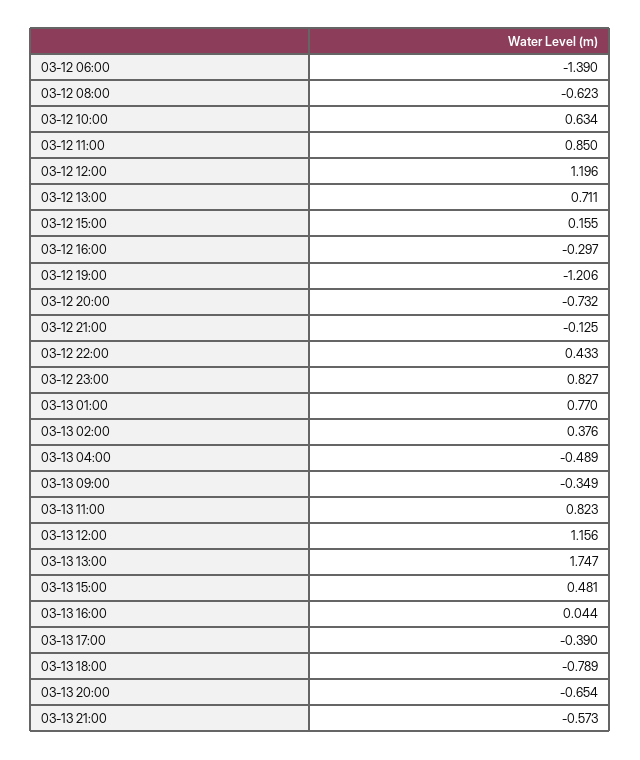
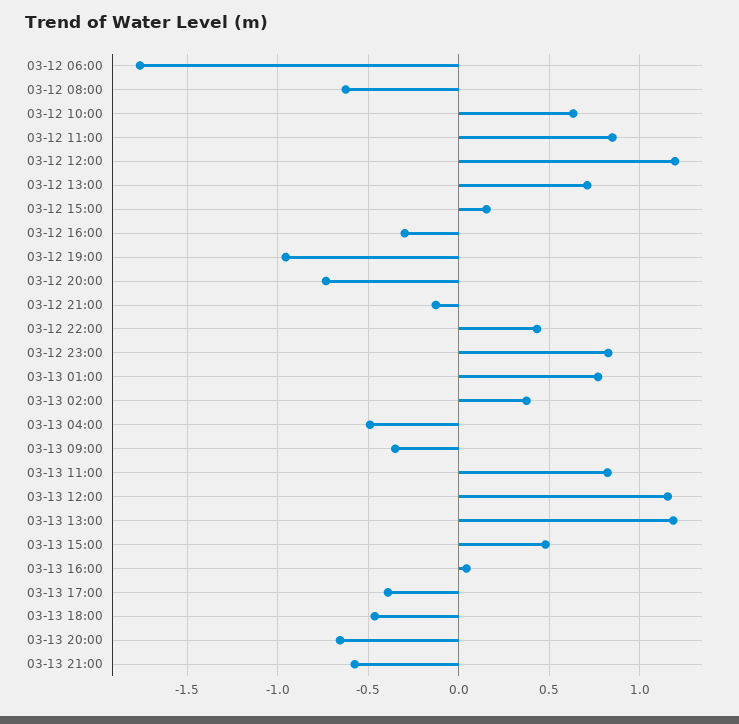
  {
-   "03-12 06:00": -1.39,
+   "03-12 06:00": -1.75,
    "03-12 08:00": -0.623,
    "03-12 10:00": 0.634,
    "03-12 11:00": 0.85,
    "03-12 12:00": 1.196,
    "03-12 13:00": 0.711,
    "03-12 15:00": 0.155,
    "03-12 16:00": -0.297,
-   "03-12 19:00": -1.206,
+   "03-12 19:00": -0.95,
    "03-12 20:00": -0.732,
    "03-12 21:00": -0.125,
    "03-12 22:00": 0.433,
    "03-12 23:00": 0.827,
    "03-13 01:00": 0.77,
    "03-13 02:00": 0.376,
    "03-13 04:00": -0.489,
    "03-13 09:00": -0.349,
    "03-13 11:00": 0.823,
    "03-13 12:00": 1.156,
-   "03-13 13:00": 1.747,
+   "03-13 13:00": 1.2,
    "03-13 15:00": 0.481,
    "03-13 16:00": 0.044,
    "03-13 17:00": -0.39,
-   "03-13 18:00": -0.789,
+   "03-13 18:00": -0.45,
    "03-13 20:00": -0.654,
    "03-13 21:00": -0.573
  }

